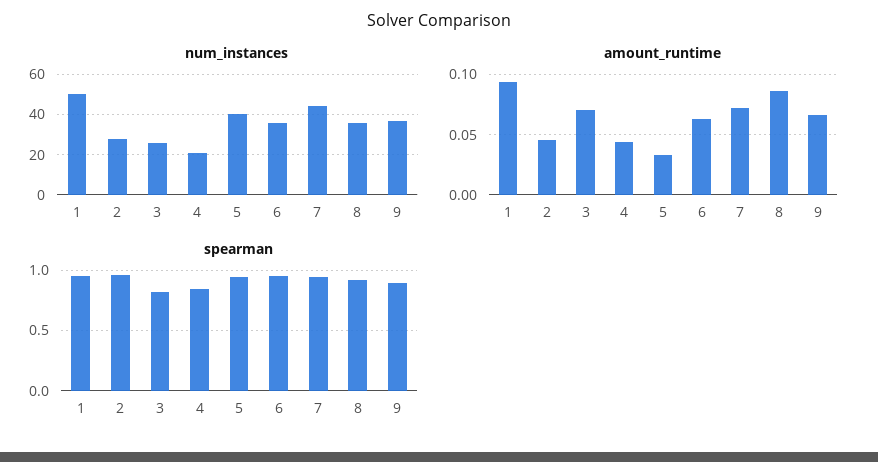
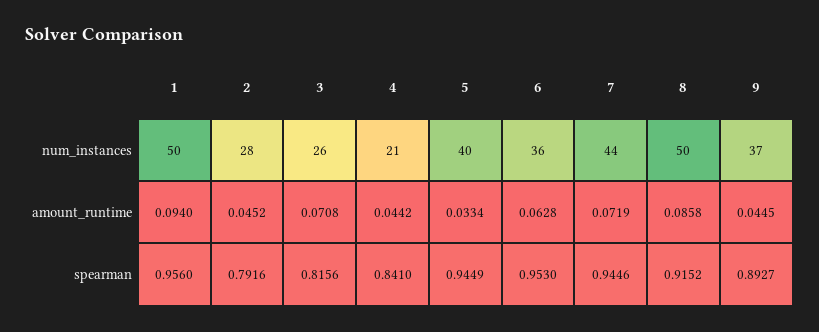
  {
    "num_instances": {
      "1": 50,
      "2": 28,
      "3": 26,
      "4": 21,
      "5": 40,
      "6": 36,
      "7": 44,
-     "8": 35,
+     "8": 50,
      "9": 37
    },
    "amount_runtime": {
      "1": 0.094,
      "2": 0.0452,
      "3": 0.0708,
      "4": 0.0442,
      "5": 0.0334,
      "6": 0.0628,
      "7": 0.0719,
      "8": 0.0858,
-     "9": 0.065
+     "9": 0.0445
    },
    "spearman": {
      "1": 0.956,
-     "2": 0.95,
+     "2": 0.7916,
      "3": 0.8156,
      "4": 0.841,
      "5": 0.9449,
      "6": 0.953,
      "7": 0.9446,
      "8": 0.9152,
      "9": 0.8927
    }
  }

